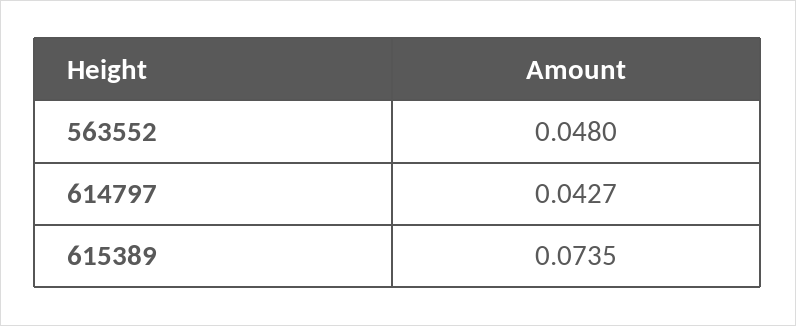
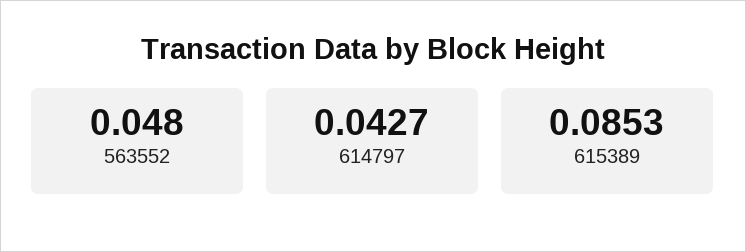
  {
    "563552": 0.048,
    "614797": 0.0427,
-   "615389": 0.0735
+   "615389": 0.0853
  }

